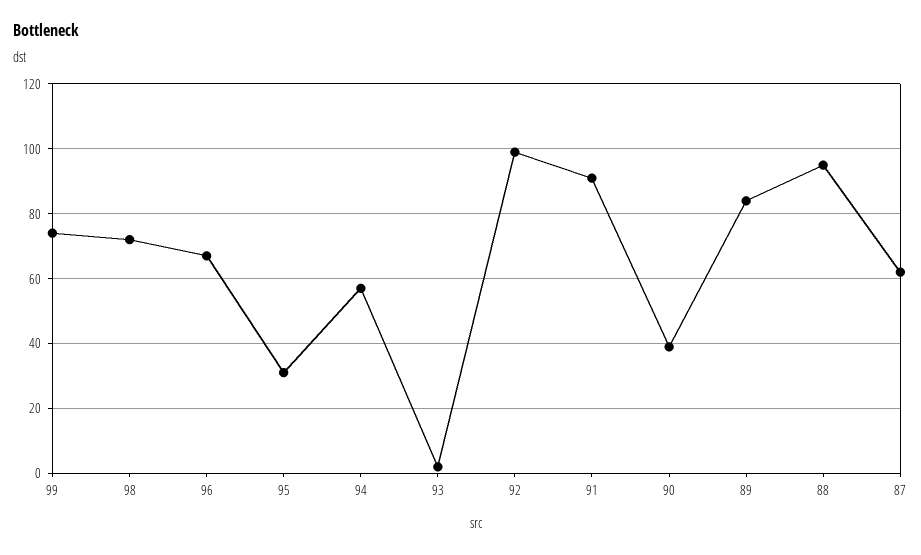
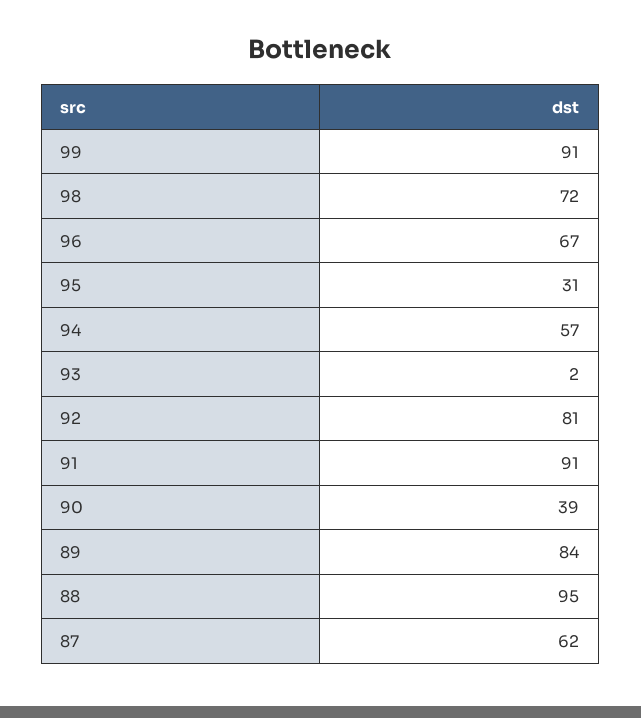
  {
-   "99": 75,
+   "99": 91,
    "98": 72,
    "96": 67,
    "95": 31,
    "94": 57,
    "93": 2,
-   "92": 100,
+   "92": 81,
    "91": 91,
    "90": 39,
    "89": 84,
    "88": 95,
    "87": 62
  }

